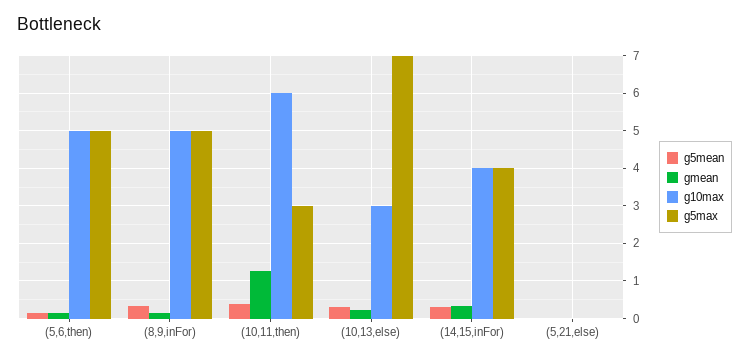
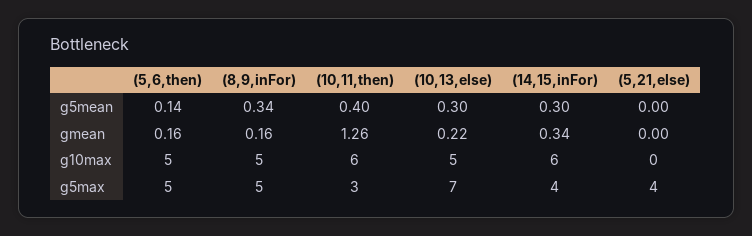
  {
    "g5mean": {
      "(5,6,then)": 0.14,
      "(8,9,inFor)": 0.34,
      "(10,11,then)": 0.4,
      "(10,13,else)": 0.3,
      "(14,15,inFor)": 0.3,
      "(5,21,else)": 0
    },
    "gmean": {
      "(5,6,then)": 0.16,
      "(8,9,inFor)": 0.16,
      "(10,11,then)": 1.26,
      "(10,13,else)": 0.22,
      "(14,15,inFor)": 0.34,
      "(5,21,else)": 0
    },
    "g10max": {
      "(5,6,then)": 5,
      "(8,9,inFor)": 5,
      "(10,11,then)": 6,
-     "(10,13,else)": 3,
+     "(10,13,else)": 5,
-     "(14,15,inFor)": 4,
+     "(14,15,inFor)": 6,
      "(5,21,else)": 0
    },
    "g5max": {
      "(5,6,then)": 5,
      "(8,9,inFor)": 5,
      "(10,11,then)": 3,
      "(10,13,else)": 7,
      "(14,15,inFor)": 4,
-     "(5,21,else)": 0
+     "(5,21,else)": 4
    }
  }

